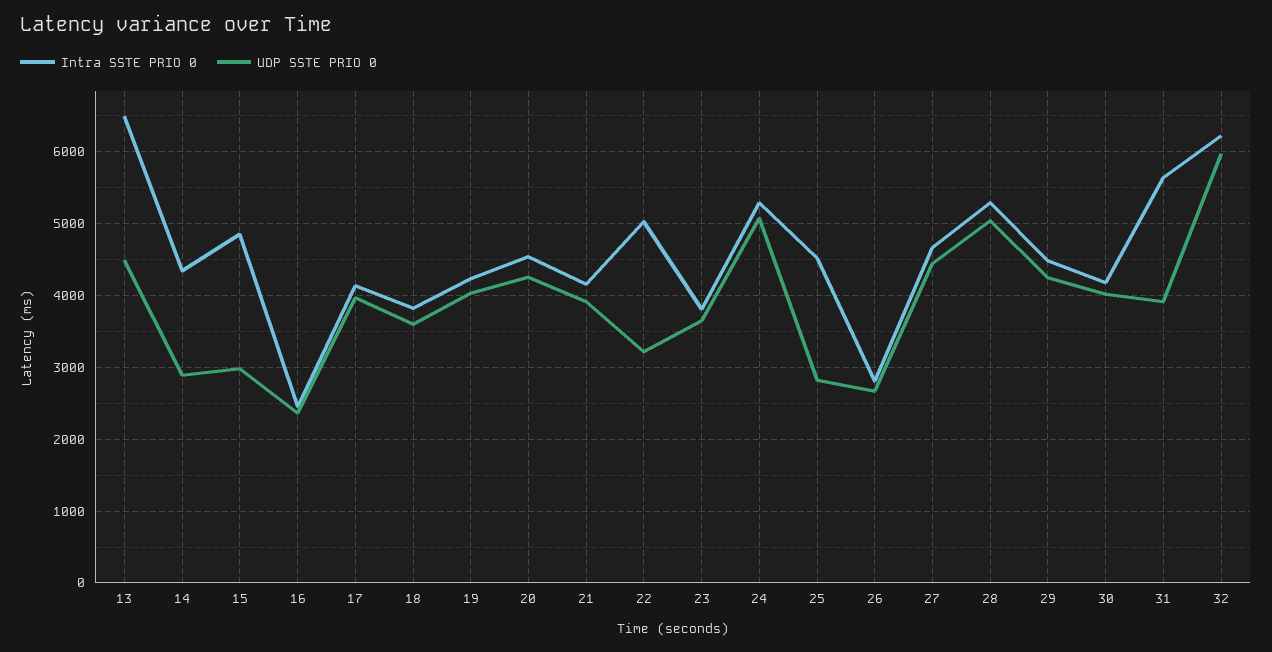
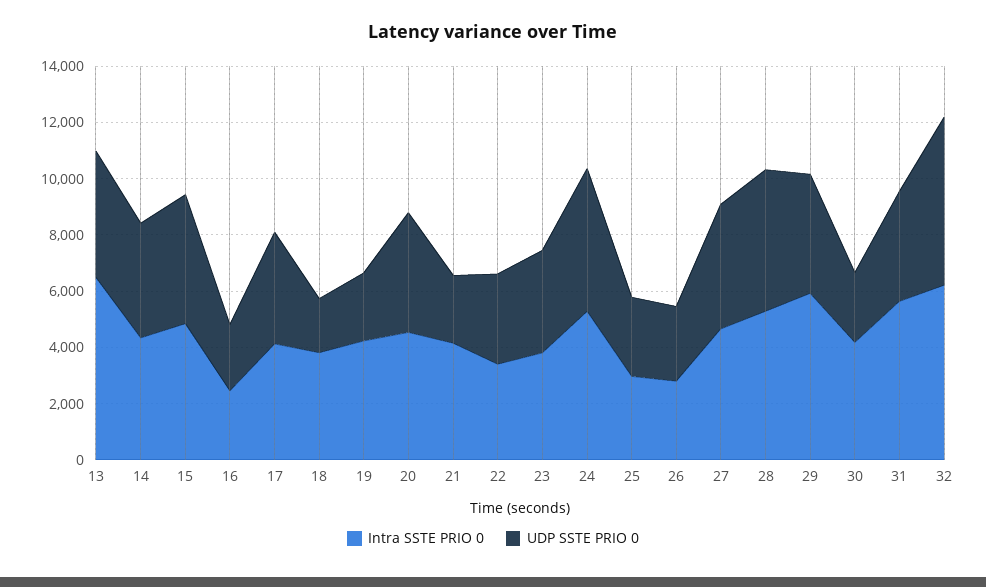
  {
    "Intra SSTE PRIO 0": {
      "13": 6500,
      "14": 4300,
      "15": 4800,
      "16": 2500,
      "17": 4100,
      "18": 3800,
      "19": 4200,
      "20": 4500,
      "21": 4200,
-     "22": 5000,
+     "22": 3500,
      "23": 3800,
      "24": 5300,
-     "25": 4500,
+     "25": 3000,
      "26": 2800,
      "27": 4700,
      "28": 5300,
-     "29": 4500,
+     "29": 6000,
      "30": 4200,
      "31": 5600,
      "32": 6200
    },
    "UDP SSTE PRIO 0": {
      "13": 4500,
-     "14": 2900,
+     "14": 4000,
-     "15": 3000,
+     "15": 4500,
      "16": 2400,
      "17": 4000,
-     "18": 3600,
+     "18": 2000,
-     "19": 4000,
+     "19": 2500,
      "20": 4300,
-     "21": 3900,
+     "21": 2500,
      "22": 3200,
      "23": 3600,
      "24": 5100,
      "25": 2800,
      "26": 2700,
      "27": 4400,
      "28": 5000,
      "29": 4200,
-     "30": 4000,
+     "30": 2500,
      "31": 3900,
      "32": 6000
    }
  }

